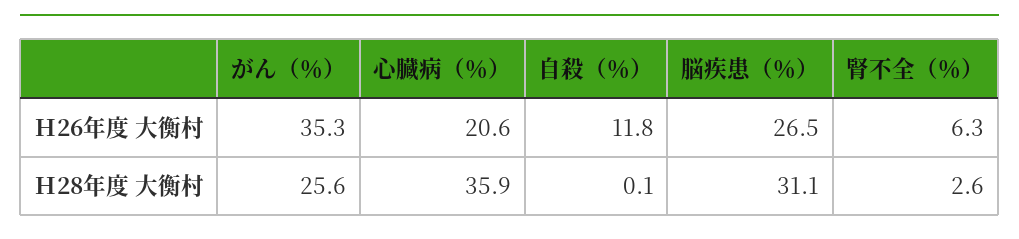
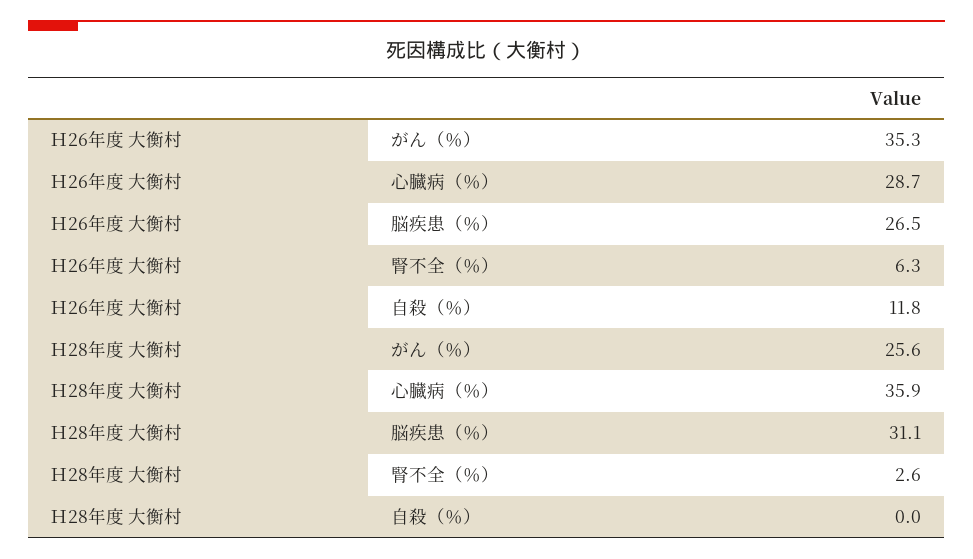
  {
    "がん（％）": {
      "Ｈ26年度 大衡村": 35.3,
      "Ｈ28年度 大衡村": 25.6
    },
    "心臓病（％）": {
-     "Ｈ26年度 大衡村": 20.6,
+     "Ｈ26年度 大衡村": 28.7,
      "Ｈ28年度 大衡村": 35.9
    },
    "自殺（％）": {
      "Ｈ26年度 大衡村": 11.8,
-     "Ｈ28年度 大衡村": 0.1
+     "Ｈ28年度 大衡村": 0
    },
    "脳疾患（％）": {
      "Ｈ26年度 大衡村": 26.5,
      "Ｈ28年度 大衡村": 31.1
    },
    "腎不全（％）": {
      "Ｈ26年度 大衡村": 6.3,
      "Ｈ28年度 大衡村": 2.6
    }
  }

